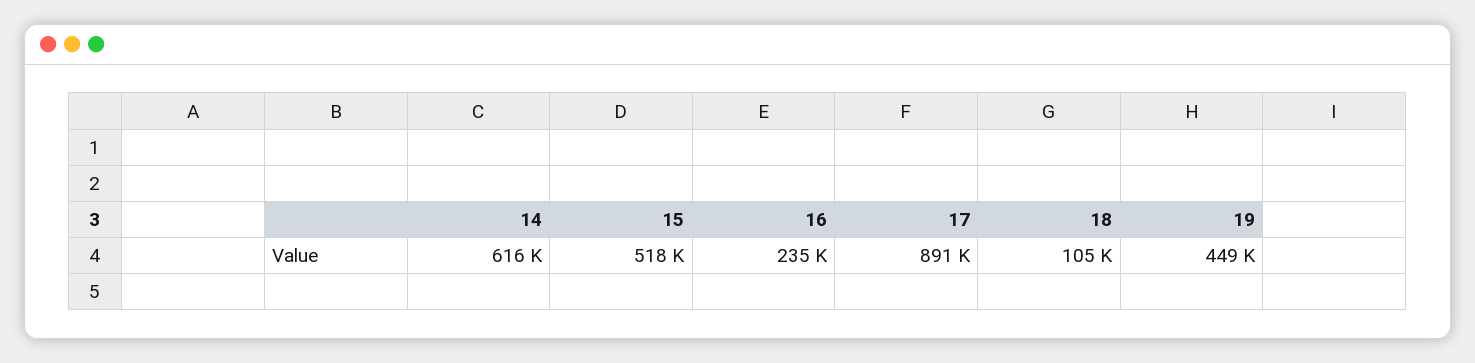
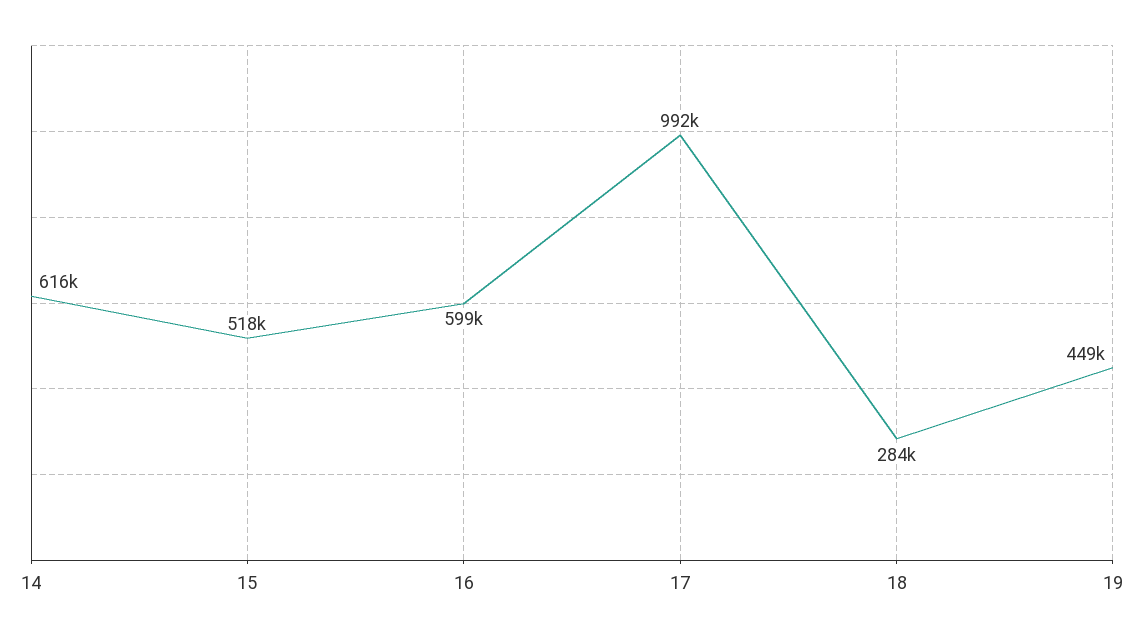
  {
    "14": 616000,
    "15": 518000,
-   "16": 235000,
+   "16": 599000,
-   "17": 891000,
+   "17": 992000,
-   "18": 105000,
+   "18": 284000,
    "19": 449000
  }

